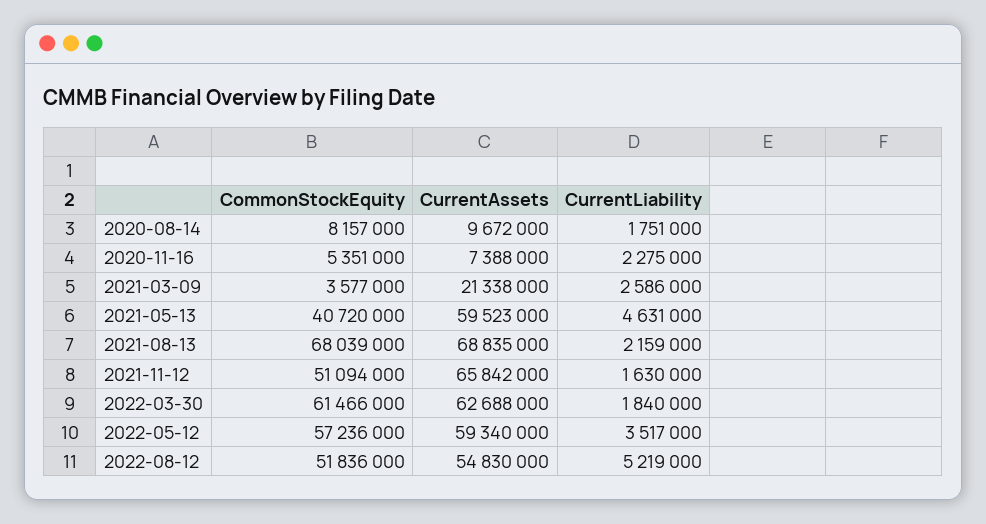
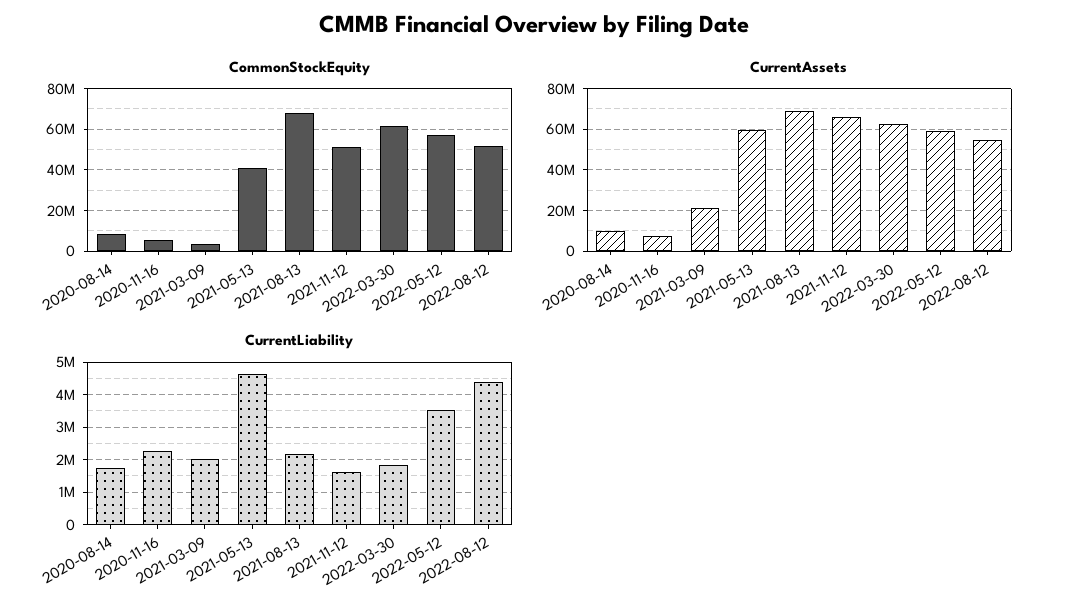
  {
    "CommonStockEquity": {
      "2020-08-14": 8157000,
      "2020-11-16": 5351000,
      "2021-03-09": 3577000,
      "2021-05-13": 40720000,
      "2021-08-13": 68039000,
      "2021-11-12": 51094000,
      "2022-03-30": 61466000,
      "2022-05-12": 57236000,
      "2022-08-12": 51836000
    },
    "CurrentAssets": {
      "2020-08-14": 9672000,
      "2020-11-16": 7388000,
      "2021-03-09": 21338000,
      "2021-05-13": 59523000,
      "2021-08-13": 68835000,
      "2021-11-12": 65842000,
      "2022-03-30": 62688000,
      "2022-05-12": 59340000,
      "2022-08-12": 54830000
    },
    "CurrentLiability": {
      "2020-08-14": 1751000,
      "2020-11-16": 2275000,
-     "2021-03-09": 2586000,
+     "2021-03-09": 2000000,
      "2021-05-13": 4631000,
      "2021-08-13": 2159000,
      "2021-11-12": 1630000,
      "2022-03-30": 1840000,
      "2022-05-12": 3517000,
-     "2022-08-12": 5219000
+     "2022-08-12": 4400000
    }
  }

